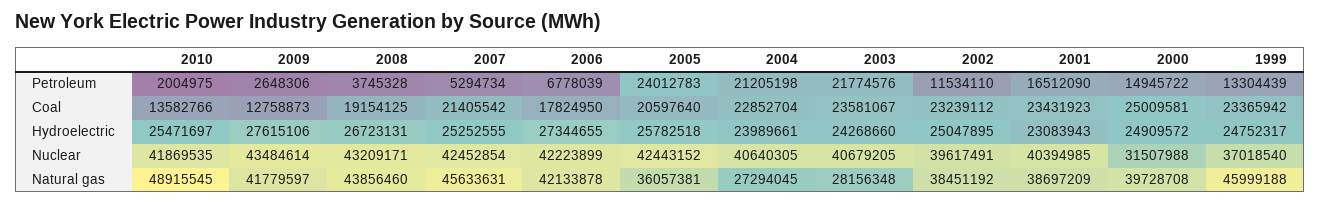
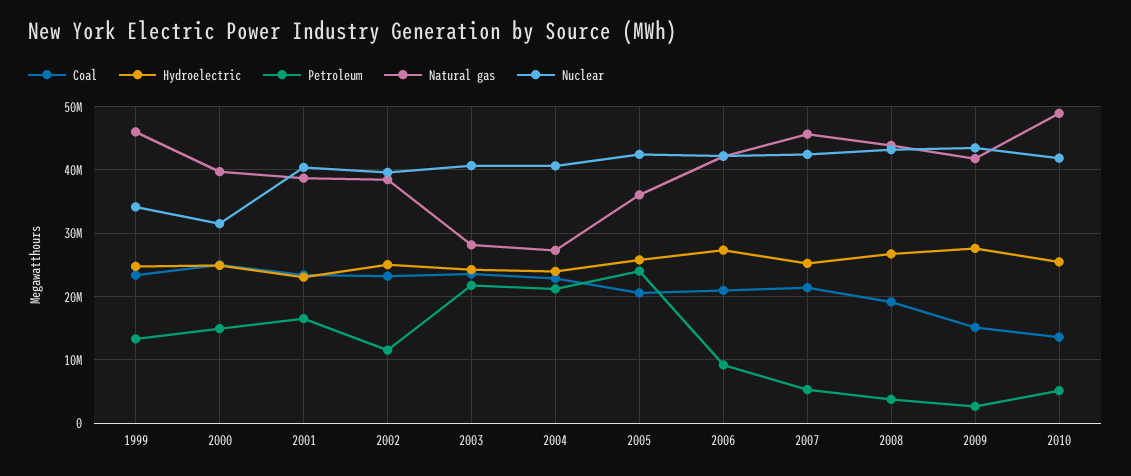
  {
    "Petroleum": {
-     "2010": 2004975,
+     "2010": 5000000,
      "2009": 2648306,
      "2008": 3745328,
      "2007": 5294734,
-     "2006": 6778039,
+     "2006": 9000000,
      "2005": 24012783,
      "2004": 21205198,
      "2003": 21774576,
      "2002": 11534110,
      "2001": 16512090,
      "2000": 14945722,
      "1999": 13304439
    },
    "Coal": {
      "2010": 13582766,
-     "2009": 12758873,
+     "2009": 15000000,
      "2008": 19154125,
      "2007": 21405542,
-     "2006": 17824950,
+     "2006": 21000000,
      "2005": 20597640,
      "2004": 22852704,
      "2003": 23581067,
      "2002": 23239112,
      "2001": 23431923,
      "2000": 25009581,
      "1999": 23365942
    },
    "Hydroelectric": {
      "2010": 25471697,
      "2009": 27615106,
      "2008": 26723131,
      "2007": 25252555,
      "2006": 27344655,
      "2005": 25782518,
      "2004": 23989661,
      "2003": 24268660,
      "2002": 25047895,
      "2001": 23083943,
      "2000": 24909572,
      "1999": 24752317
    },
    "Nuclear": {
      "2010": 41869535,
      "2009": 43484614,
      "2008": 43209171,
      "2007": 42452854,
      "2006": 42223899,
      "2005": 42443152,
      "2004": 40640305,
      "2003": 40679205,
      "2002": 39617491,
      "2001": 40394985,
      "2000": 31507988,
-     "1999": 37018540
+     "1999": 34000000
    },
    "Natural gas": {
      "2010": 48915545,
      "2009": 41779597,
      "2008": 43856460,
      "2007": 45633631,
      "2006": 42133878,
      "2005": 36057381,
      "2004": 27294045,
      "2003": 28156348,
      "2002": 38451192,
      "2001": 38697209,
      "2000": 39728708,
      "1999": 45999188
    }
  }

